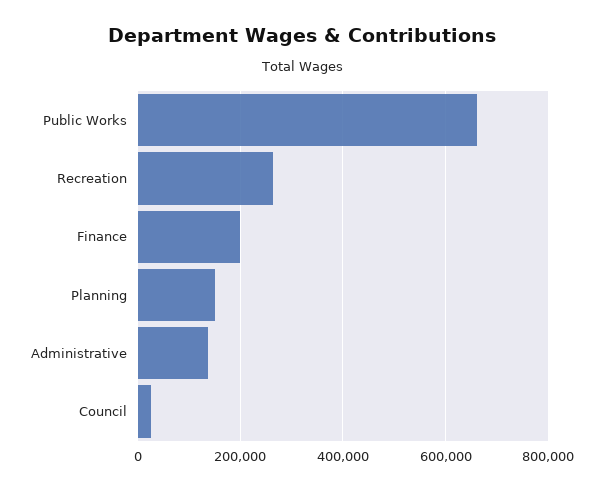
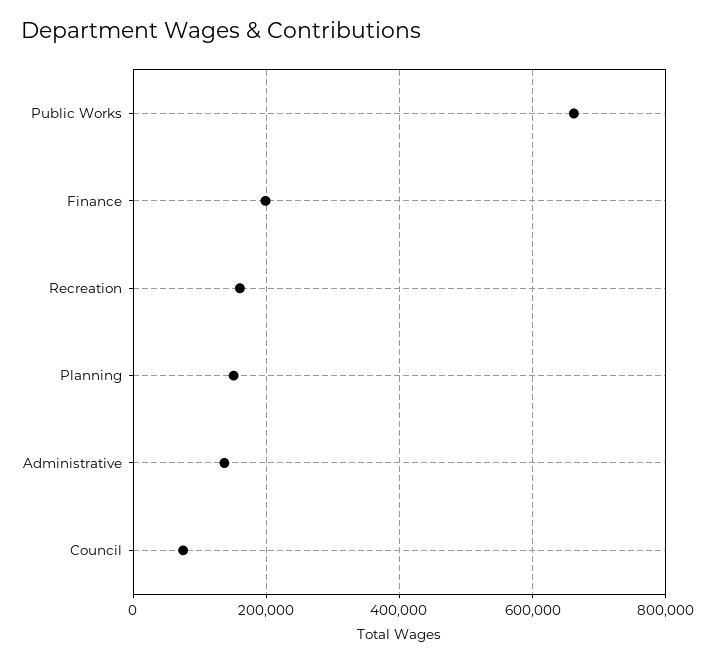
  {
    "Public Works": 660000,
-   "Recreation": 260000,
+   "Recreation": 160000,
    "Finance": 200000,
    "Planning": 160000,
    "Administrative": 140000,
-   "Council": 20000
+   "Council": 80000
  }

